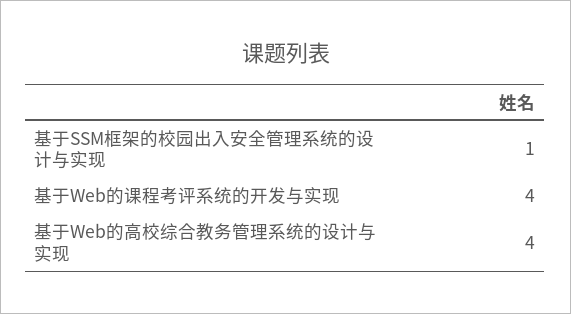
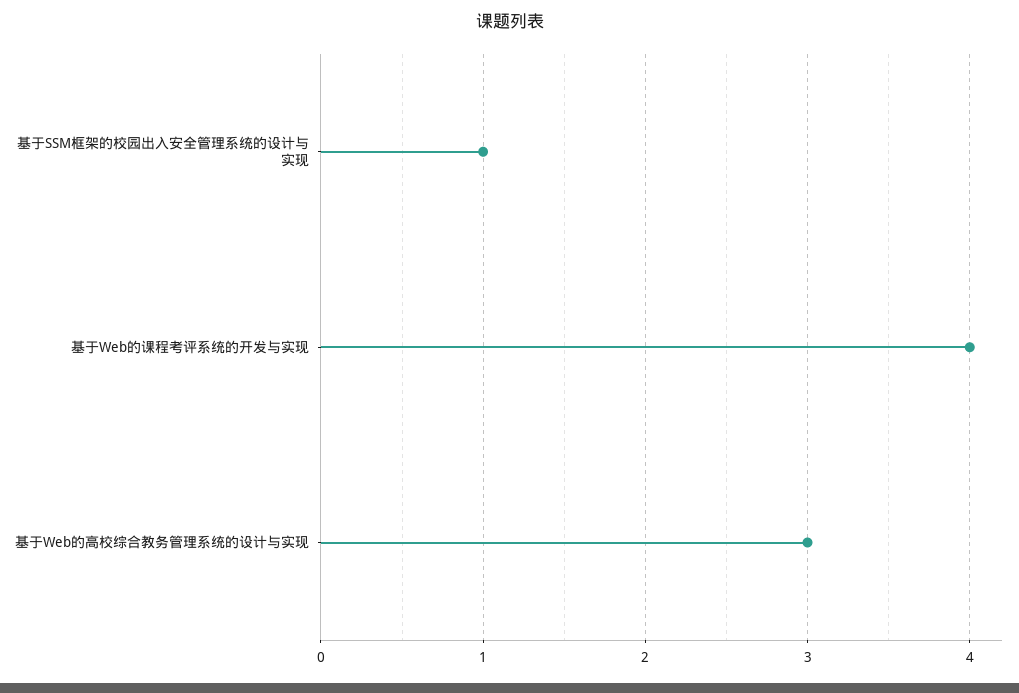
  {
    "基于SSM框架的校园出入安全管理系统的设计与实现": 1,
    "基于Web的课程考评系统的开发与实现": 4,
-   "基于Web的高校综合教务管理系统的设计与实现": 4
+   "基于Web的高校综合教务管理系统的设计与实现": 3
  }

